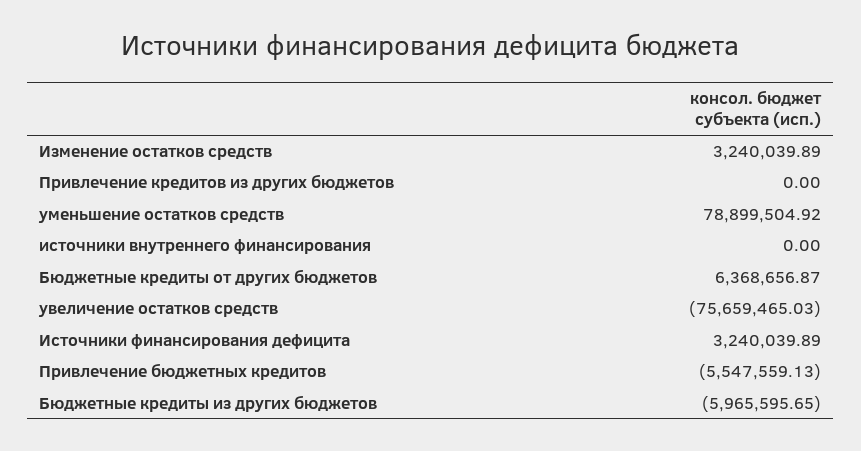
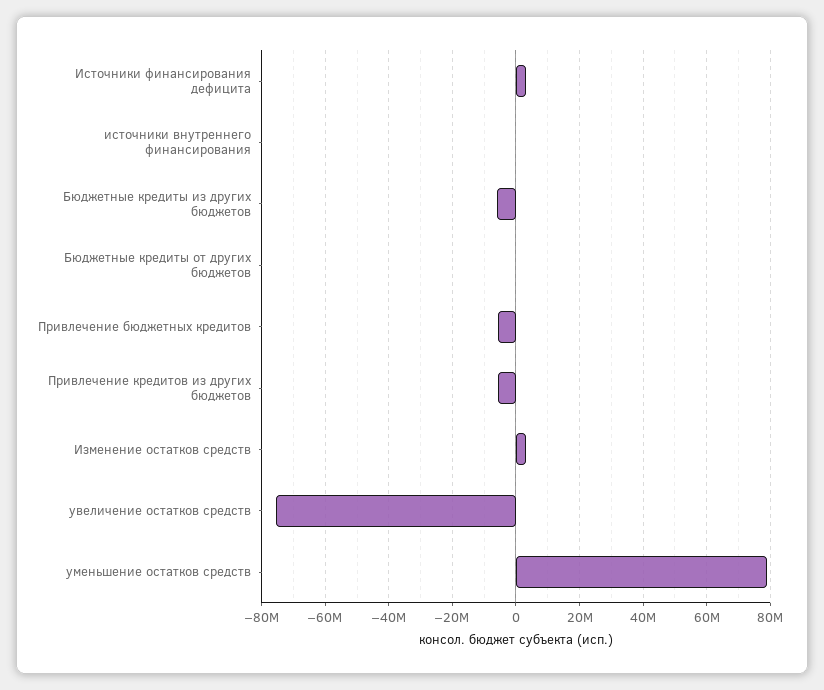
  {
    "Изменение остатков средств": 3240039.89,
-   "Привлечение кредитов из других бюджетов": 0,
+   "Привлечение кредитов из других бюджетов": -6000000,
    "уменьшение остатков средств": 78899504.92,
    "источники внутреннего финансирования": 0,
-   "Бюджетные кредиты от других бюджетов": 6368656.87,
+   "Бюджетные кредиты от других бюджетов": 0,
    "увеличение остатков средств": -75659465.03,
    "Источники финансирования дефицита": 3240039.89,
    "Привлечение бюджетных кредитов": -5547559.13,
    "Бюджетные кредиты из других бюджетов": -5965595.65
  }

